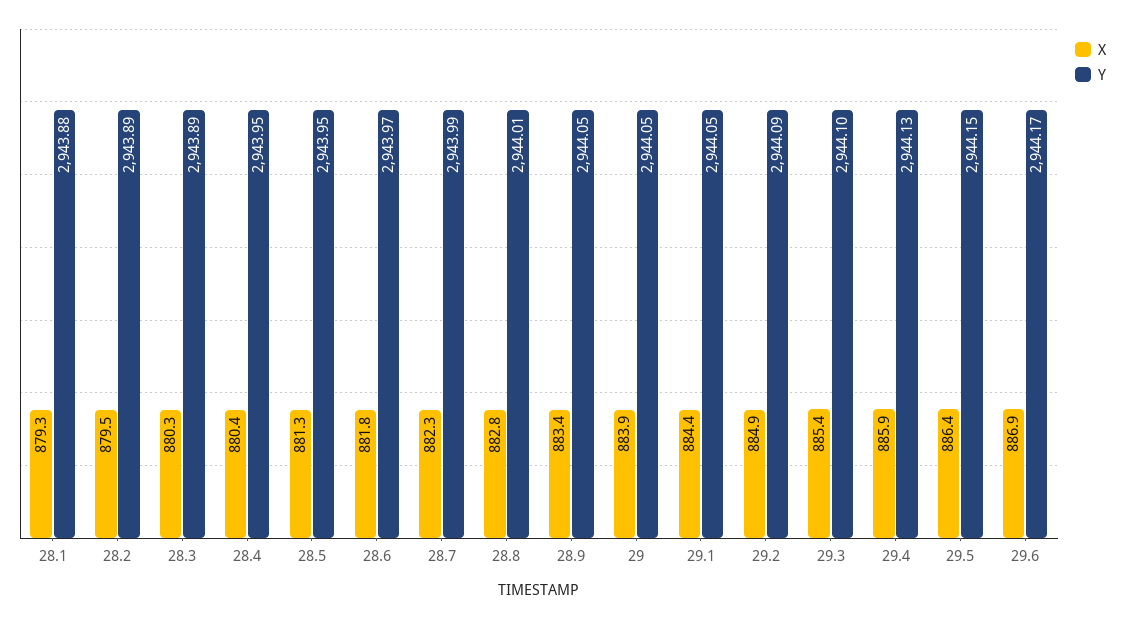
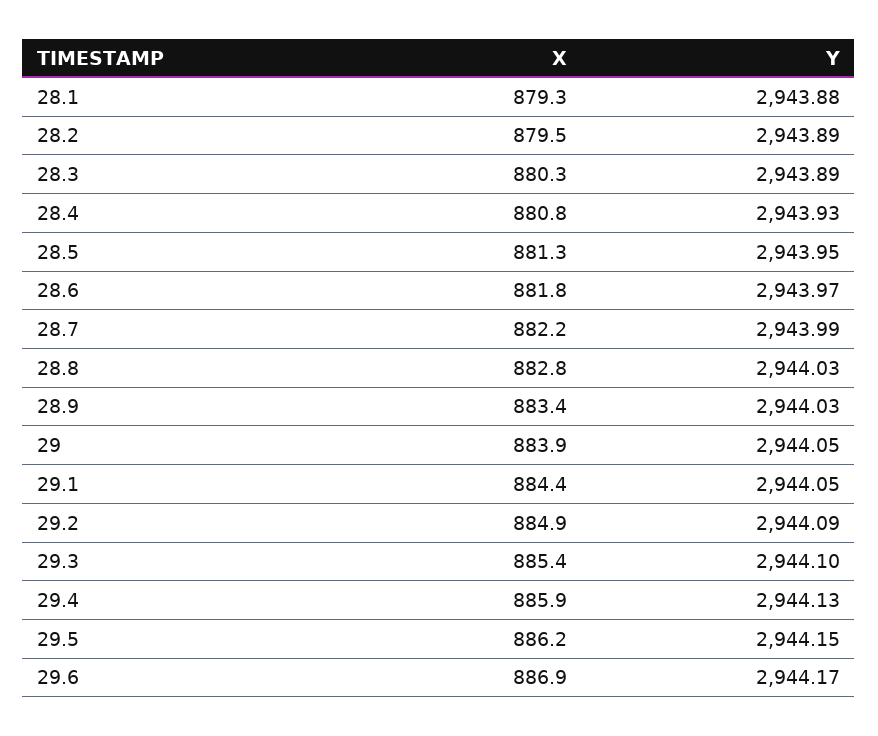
  {
    "X": {
      "28.1": 879.3,
      "28.2": 879.5,
      "28.3": 880.3,
-     "28.4": 880.4,
+     "28.4": 880.8,
      "28.5": 881.3,
      "28.6": 881.8,
-     "28.7": 882.3,
+     "28.7": 882.2,
      "28.8": 882.8,
      "28.9": 883.4,
      "29": 883.9,
      "29.1": 884.4,
      "29.2": 884.9,
      "29.3": 885.4,
      "29.4": 885.9,
-     "29.5": 886.4,
+     "29.5": 886.2,
      "29.6": 886.9
    },
    "Y": {
      "28.1": 2943.88,
      "28.2": 2943.89,
      "28.3": 2943.89,
-     "28.4": 2943.95,
+     "28.4": 2943.93,
      "28.5": 2943.95,
      "28.6": 2943.97,
      "28.7": 2943.99,
-     "28.8": 2944.01,
+     "28.8": 2944.03,
-     "28.9": 2944.05,
+     "28.9": 2944.03,
      "29": 2944.05,
      "29.1": 2944.05,
      "29.2": 2944.09,
      "29.3": 2944.1,
      "29.4": 2944.13,
      "29.5": 2944.15,
      "29.6": 2944.17
    }
  }

